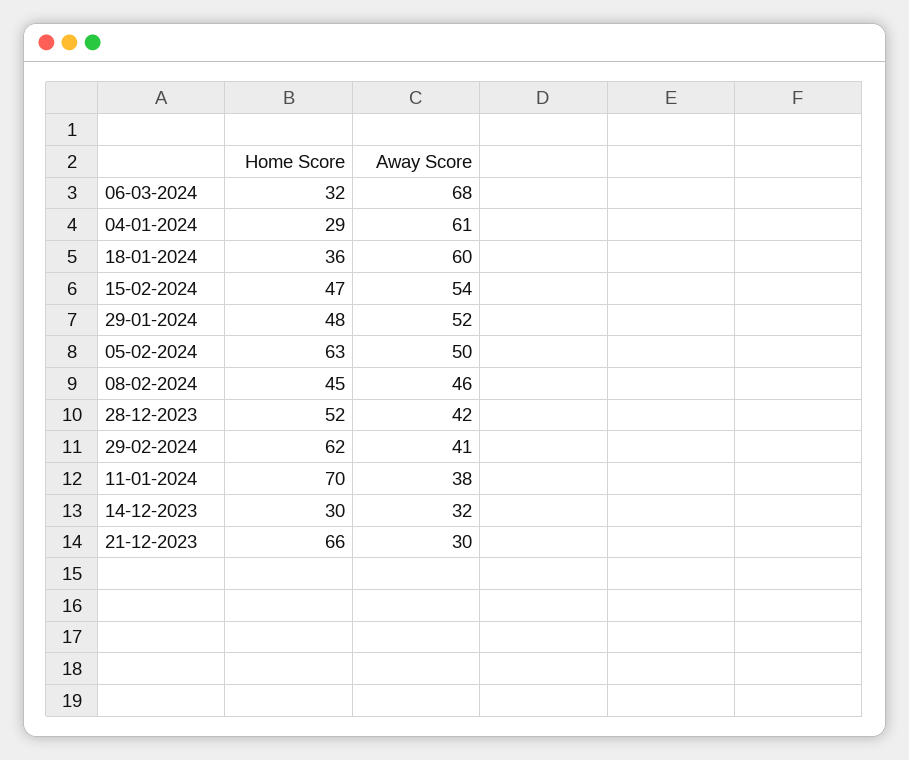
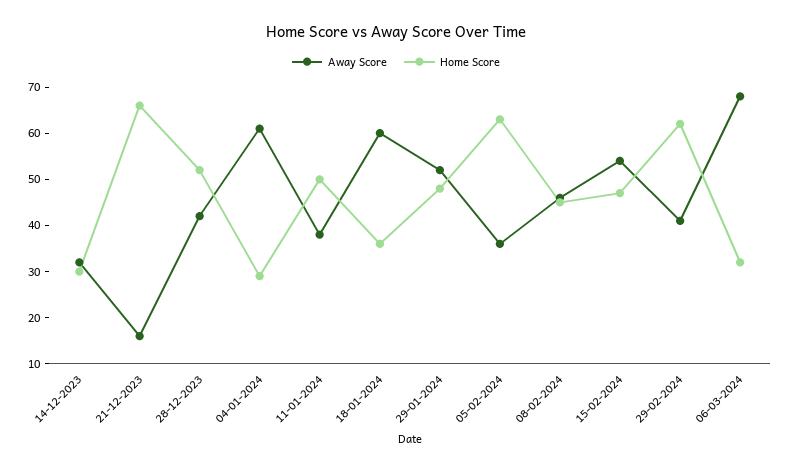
  {
    "Home Score": {
      "06-03-2024": 32,
      "04-01-2024": 29,
      "18-01-2024": 36,
      "15-02-2024": 47,
      "29-01-2024": 48,
      "05-02-2024": 63,
      "08-02-2024": 45,
      "28-12-2023": 52,
      "29-02-2024": 62,
-     "11-01-2024": 70,
+     "11-01-2024": 50,
      "14-12-2023": 30,
      "21-12-2023": 66
    },
    "Away Score": {
      "06-03-2024": 68,
      "04-01-2024": 61,
      "18-01-2024": 60,
      "15-02-2024": 54,
      "29-01-2024": 52,
-     "05-02-2024": 50,
+     "05-02-2024": 35,
      "08-02-2024": 46,
      "28-12-2023": 42,
      "29-02-2024": 41,
      "11-01-2024": 38,
      "14-12-2023": 32,
-     "21-12-2023": 30
+     "21-12-2023": 15
    }
  }

